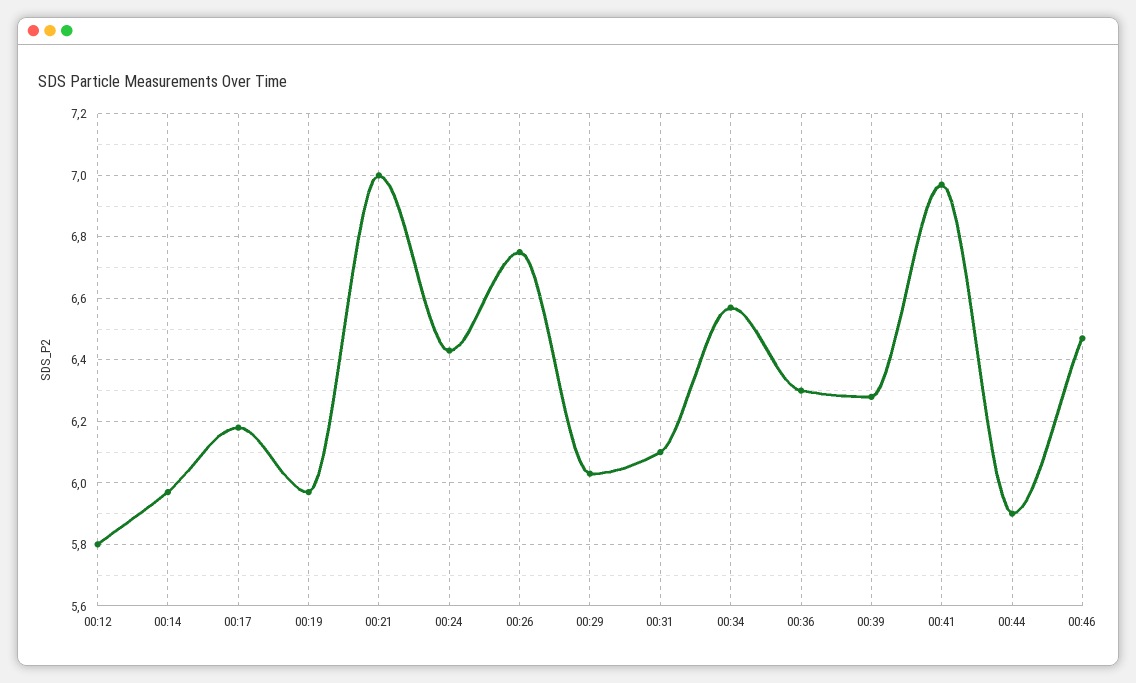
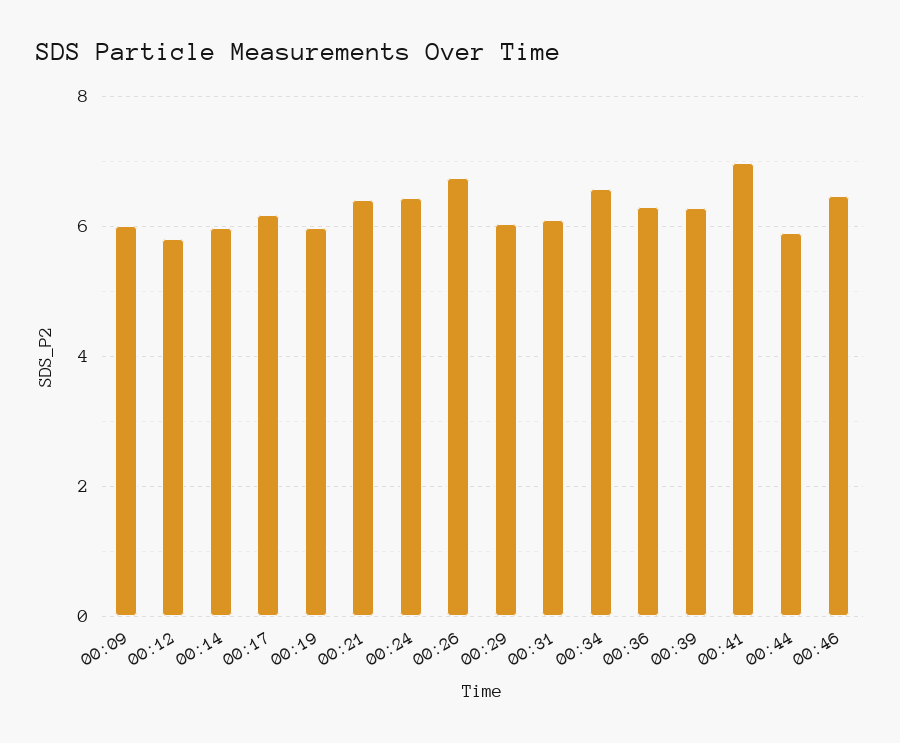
  {
    "00:12": 5.8,
    "00:14": 5.95,
    "00:17": 6.2,
    "00:19": 5.95,
-   "00:21": 7,
+   "00:21": 6.4,
    "00:24": 6.45,
    "00:26": 6.75,
    "00:29": 6.05,
    "00:31": 6.1,
    "00:34": 6.55,
    "00:36": 6.3,
    "00:39": 6.3,
    "00:41": 6.95,
    "00:44": 5.9,
-   "00:46": 6.45
+   "00:46": 6.45,
+   "00:09": 6
  }

